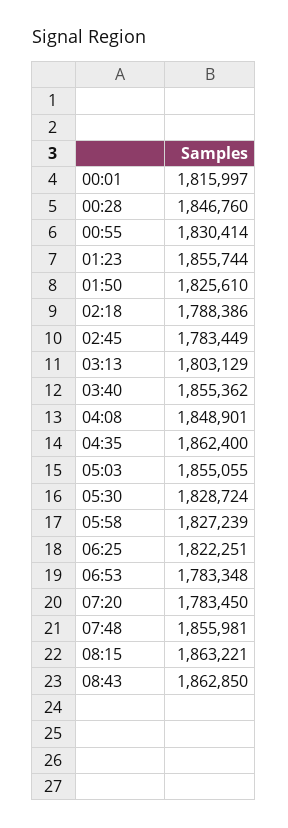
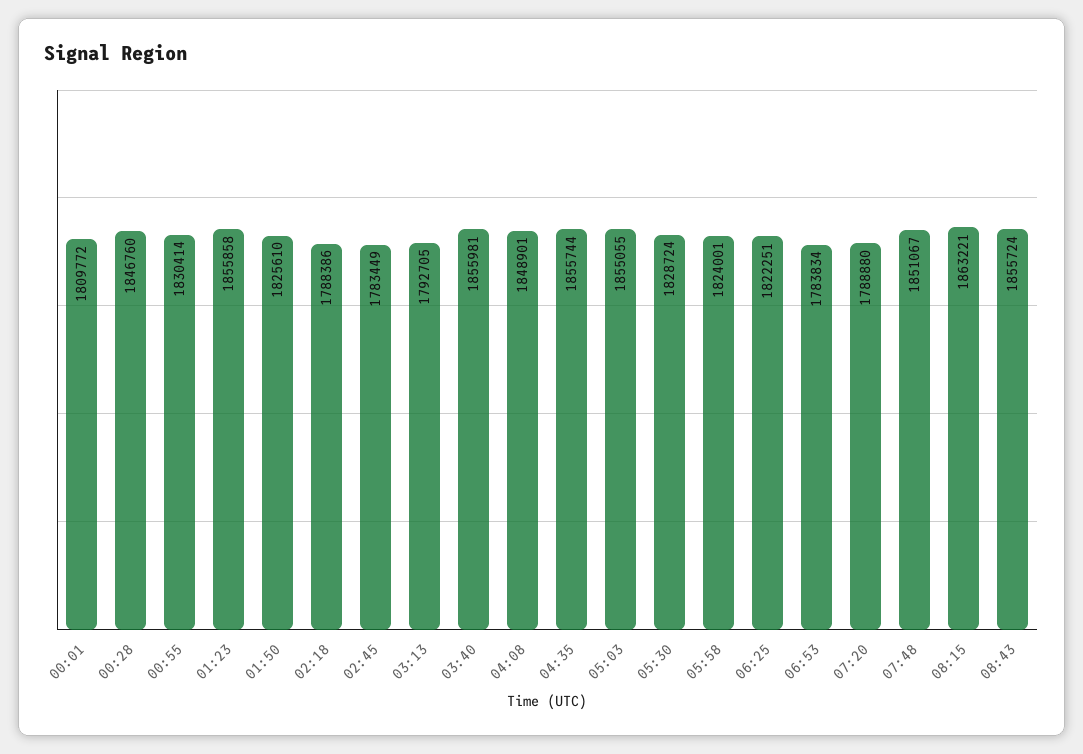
  {
-   "00:01": 1815997,
+   "00:01": 1809772,
    "00:28": 1846760,
    "00:55": 1830414,
-   "01:23": 1855744,
+   "01:23": 1855858,
    "01:50": 1825610,
    "02:18": 1788386,
    "02:45": 1783449,
-   "03:13": 1803129,
+   "03:13": 1792705,
-   "03:40": 1855362,
+   "03:40": 1855981,
    "04:08": 1848901,
-   "04:35": 1862400,
+   "04:35": 1855744,
    "05:03": 1855055,
    "05:30": 1828724,
-   "05:58": 1827239,
+   "05:58": 1824001,
    "06:25": 1822251,
-   "06:53": 1783348,
+   "06:53": 1783834,
-   "07:20": 1783450,
+   "07:20": 1788880,
-   "07:48": 1855981,
+   "07:48": 1851067,
    "08:15": 1863221,
-   "08:43": 1862850
+   "08:43": 1855724
  }

